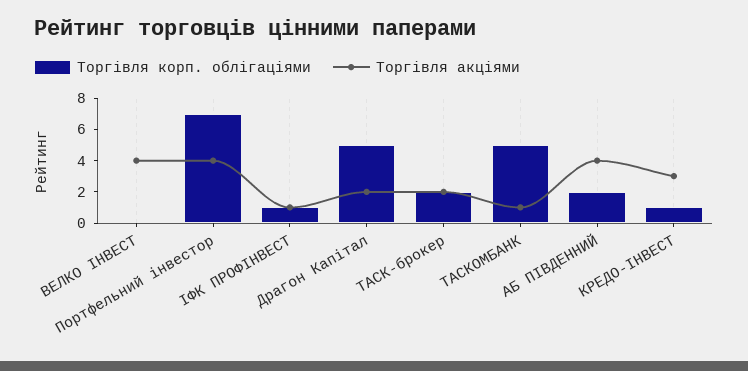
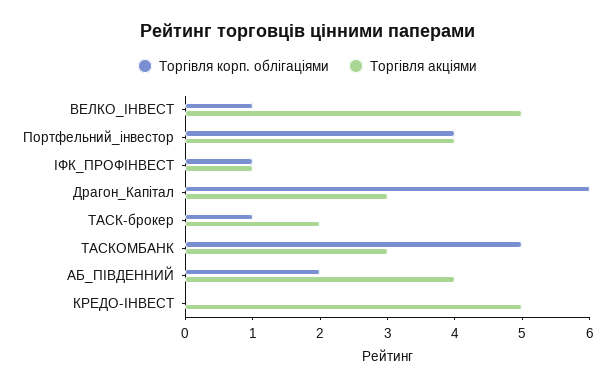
  {
    "Торгівля корп. облігаціями": {
-     "ВЕЛКО ІНВЕСТ": 0,
+     "ВЕЛКО ІНВЕСТ": 1,
-     "Портфельний інвестор": 7,
+     "Портфельний інвестор": 4,
      "ІФК ПРОФІНВЕСТ": 1,
-     "Драгон Капітал": 5,
+     "Драгон Капітал": 6,
-     "ТАСК-брокер": 2,
+     "ТАСК-брокер": 1,
      "ТАСКОМБАНК": 5,
      "АБ ПІВДЕННИЙ": 2,
-     "КРЕДО-ІНВЕСТ": 1
+     "КРЕДО-ІНВЕСТ": 0
    },
    "Торгівля акціями": {
-     "ВЕЛКО ІНВЕСТ": 4,
+     "ВЕЛКО ІНВЕСТ": 5,
      "Портфельний інвестор": 4,
      "ІФК ПРОФІНВЕСТ": 1,
-     "Драгон Капітал": 2,
+     "Драгон Капітал": 3,
      "ТАСК-брокер": 2,
-     "ТАСКОМБАНК": 1,
+     "ТАСКОМБАНК": 3,
      "АБ ПІВДЕННИЙ": 4,
-     "КРЕДО-ІНВЕСТ": 3
+     "КРЕДО-ІНВЕСТ": 5
    }
  }

